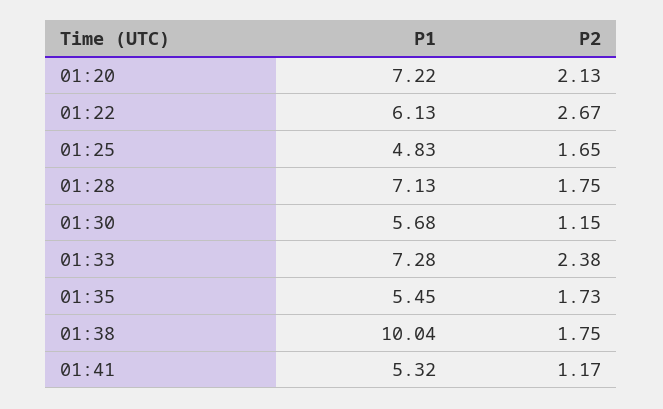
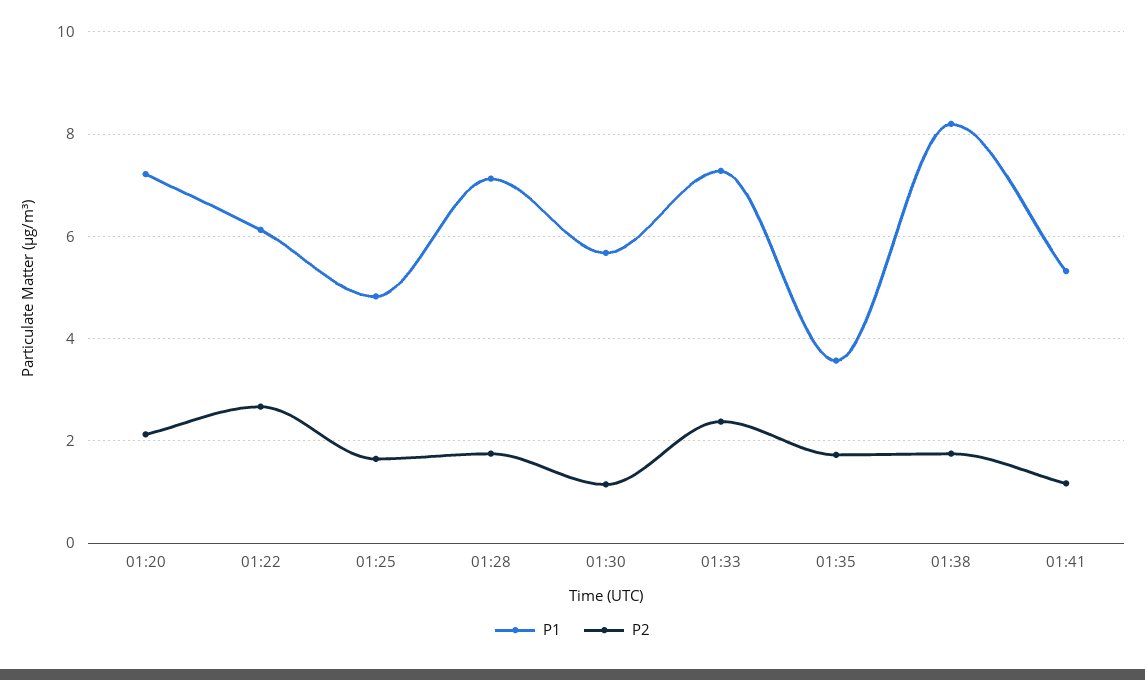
  {
    "P1": {
      "01:20": 7.22,
      "01:22": 6.13,
      "01:25": 4.83,
      "01:28": 7.13,
      "01:30": 5.68,
      "01:33": 7.28,
-     "01:35": 5.45,
+     "01:35": 3.6,
-     "01:38": 10.04,
+     "01:38": 8.2,
      "01:41": 5.32
    },
    "P2": {
      "01:20": 2.13,
      "01:22": 2.67,
      "01:25": 1.65,
      "01:28": 1.75,
      "01:30": 1.15,
      "01:33": 2.38,
      "01:35": 1.73,
      "01:38": 1.75,
      "01:41": 1.17
    }
  }

